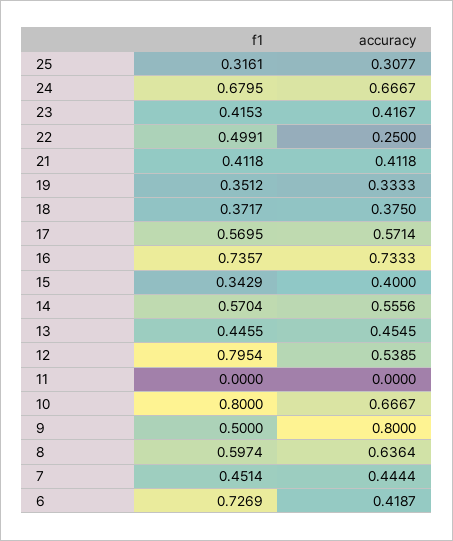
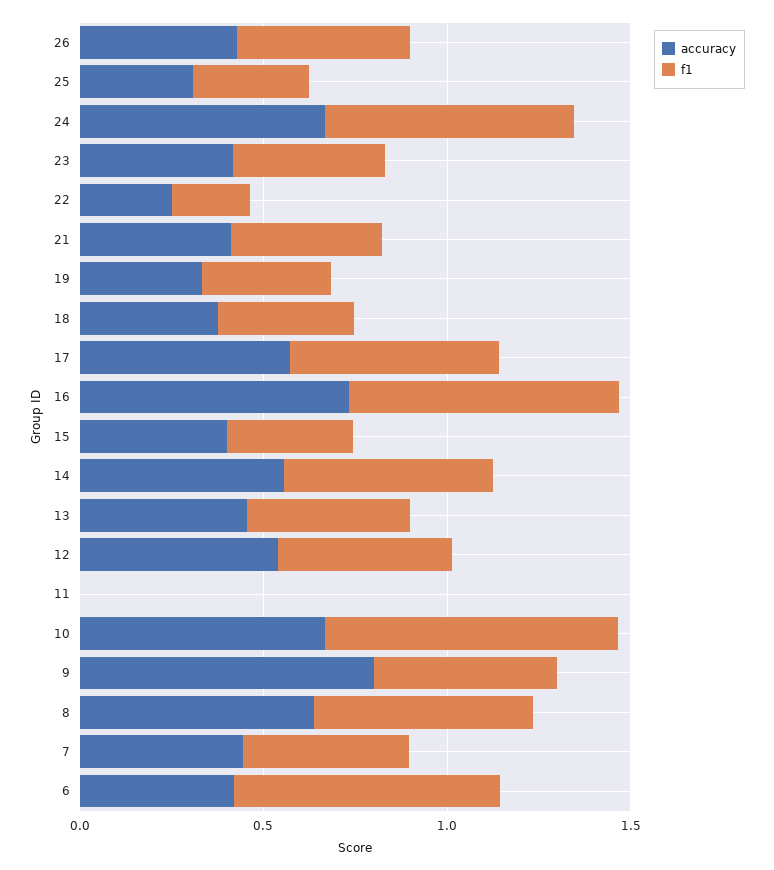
  {
    "f1": {
      "25": 0.3161,
      "24": 0.6795,
      "23": 0.4153,
-     "22": 0.4991,
+     "22": 0.2,
      "21": 0.4118,
      "19": 0.3512,
      "18": 0.3717,
      "17": 0.5695,
      "16": 0.7357,
      "15": 0.3429,
      "14": 0.5704,
      "13": 0.4455,
-     "12": 0.7954,
+     "12": 0.5,
      "11": 0,
      "10": 0.8,
      "9": 0.5,
      "8": 0.5974,
      "7": 0.4514,
-     "6": 0.7269
+     "6": 0.7269,
+     "26": 0.5
    },
    "accuracy": {
      "25": 0.3077,
      "24": 0.6667,
      "23": 0.4167,
      "22": 0.25,
      "21": 0.4118,
      "19": 0.3333,
      "18": 0.375,
      "17": 0.5714,
      "16": 0.7333,
      "15": 0.4,
      "14": 0.5556,
      "13": 0.4545,
      "12": 0.5385,
      "11": 0,
      "10": 0.6667,
      "9": 0.8,
      "8": 0.6364,
      "7": 0.4444,
-     "6": 0.4187
+     "6": 0.4187,
+     "26": 0.4
    }
  }

